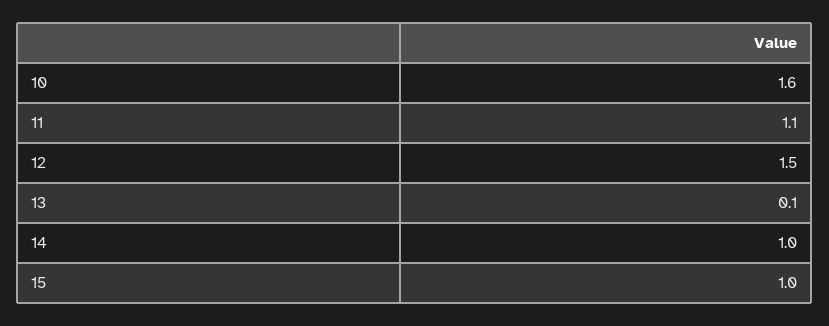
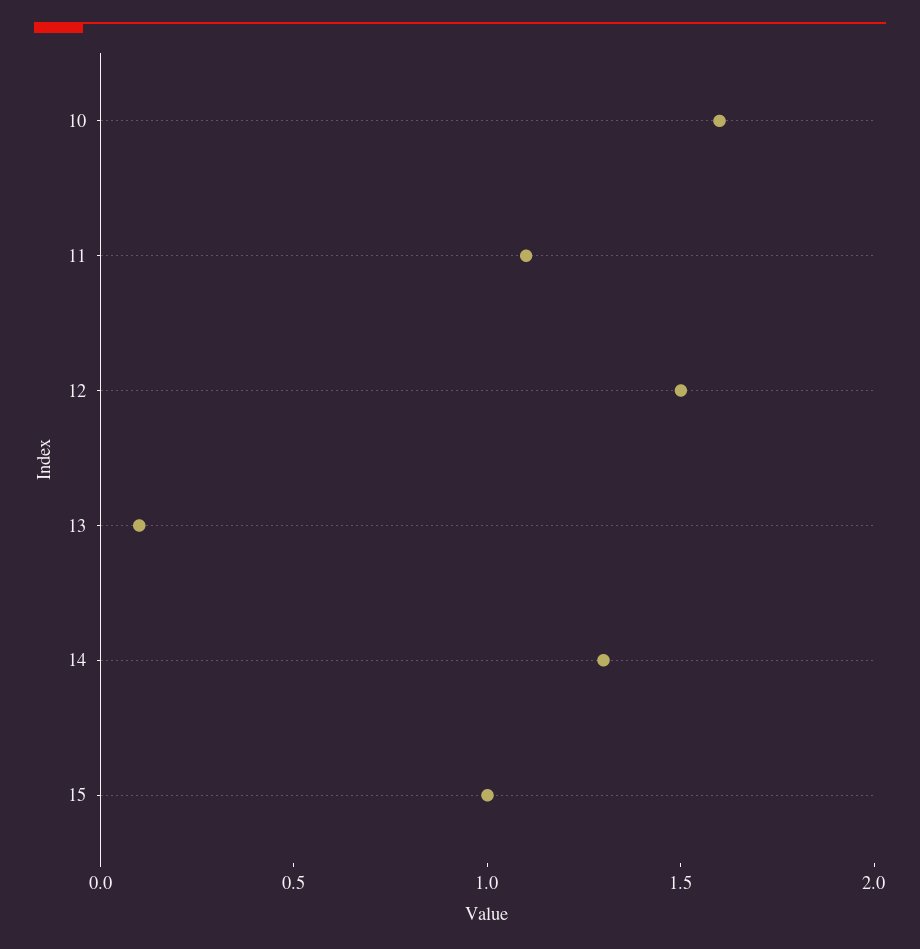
  {
    "10": 1.6,
    "11": 1.1,
    "12": 1.5,
    "13": 0.1,
-   "14": 1,
+   "14": 1.3,
    "15": 1
  }

